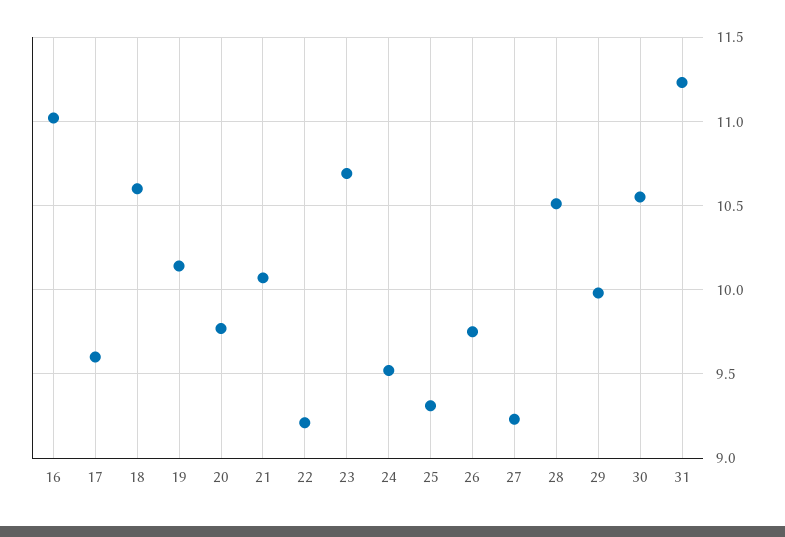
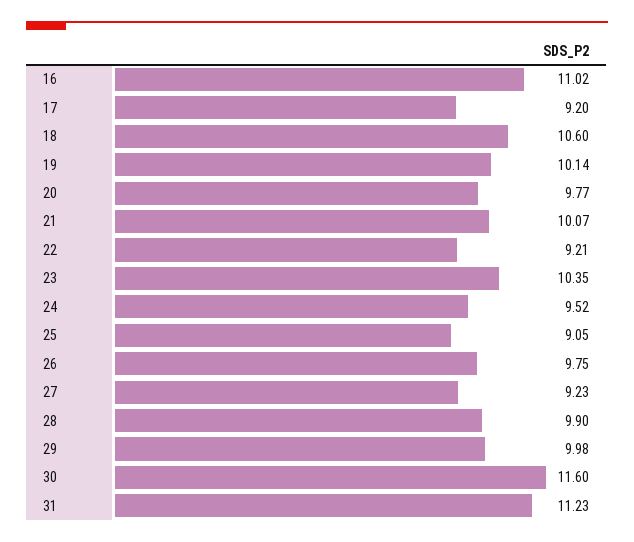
  {
    "16": 11.02,
-   "17": 9.6,
+   "17": 9.2,
    "18": 10.6,
    "19": 10.14,
    "20": 9.77,
    "21": 10.07,
    "22": 9.21,
-   "23": 10.7,
+   "23": 10.35,
    "24": 9.52,
-   "25": 9.3,
+   "25": 9.05,
    "26": 9.75,
    "27": 9.23,
-   "28": 10.5,
+   "28": 9.9,
    "29": 9.98,
-   "30": 10.55,
+   "30": 11.6,
    "31": 11.23
  }

